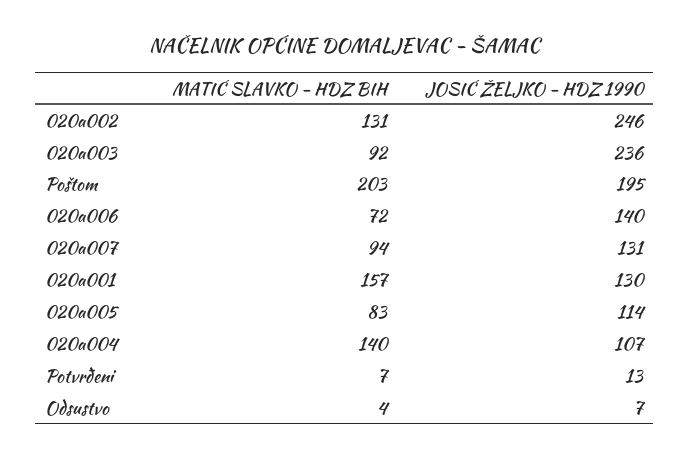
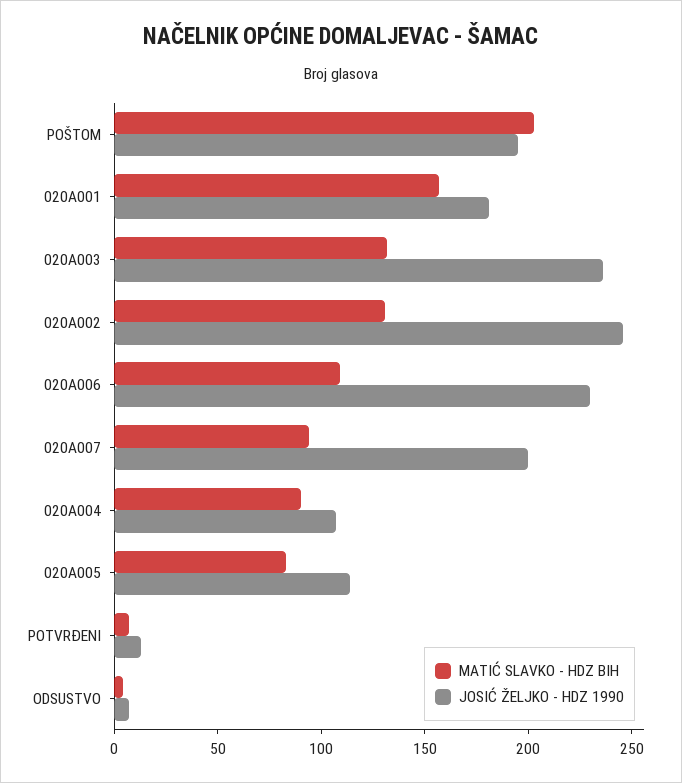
  {
    "MATIĆ SLAVKO - HDZ BIH": {
      "020a002": 131,
-     "020a003": 92,
+     "020a003": 130,
      "Poštom": 203,
-     "020a006": 72,
+     "020a006": 110,
      "020a007": 94,
      "020a001": 157,
      "020a005": 83,
-     "020a004": 140,
+     "020a004": 90,
      "Potvrđeni": 7,
      "Odsustvo": 4
    },
    "JOSIĆ ŽELJKO - HDZ 1990": {
      "020a002": 246,
      "020a003": 236,
      "Poštom": 195,
-     "020a006": 140,
+     "020a006": 230,
-     "020a007": 131,
+     "020a007": 200,
-     "020a001": 130,
+     "020a001": 180,
      "020a005": 114,
      "020a004": 107,
      "Potvrđeni": 13,
      "Odsustvo": 7
    }
  }

